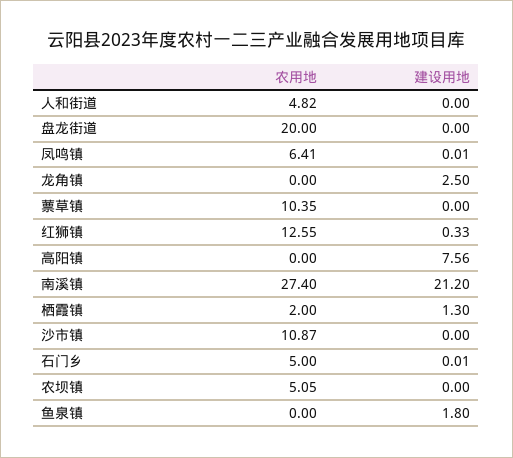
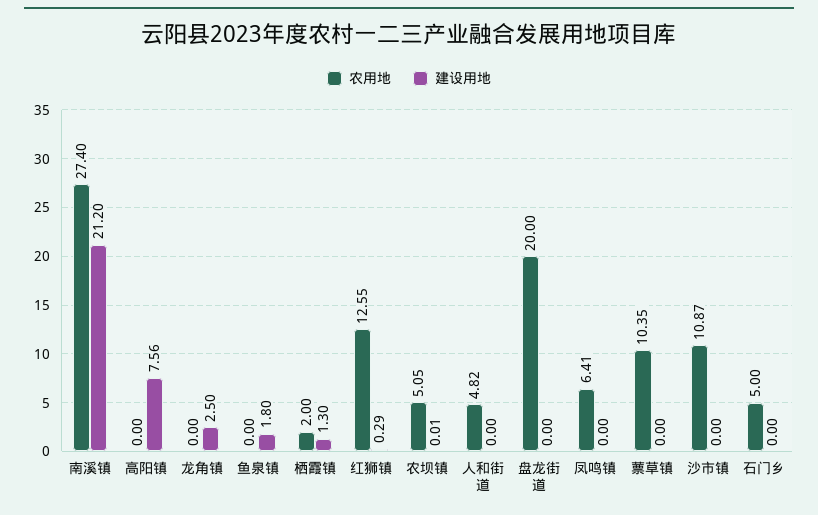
  {
    "农用地": {
      "人和街道": 4.82,
      "盘龙街道": 20,
      "凤鸣镇": 6.41,
      "龙角镇": 0,
      "蔈草镇": 10.35,
      "红狮镇": 12.55,
      "高阳镇": 0,
      "南溪镇": 27.4,
      "栖霞镇": 2,
      "沙市镇": 10.87,
      "石门乡": 5,
      "农坝镇": 5.05,
      "鱼泉镇": 0
    },
    "建设用地": {
      "人和街道": 0,
      "盘龙街道": 0,
-     "凤鸣镇": 0.01,
+     "凤鸣镇": 0,
      "龙角镇": 2.5,
      "蔈草镇": 0,
-     "红狮镇": 0.33,
+     "红狮镇": 0.29,
      "高阳镇": 7.56,
      "南溪镇": 21.2,
      "栖霞镇": 1.3,
      "沙市镇": 0,
-     "石门乡": 0.01,
+     "石门乡": 0,
-     "农坝镇": 0,
+     "农坝镇": 0.01,
      "鱼泉镇": 1.8
    }
  }

